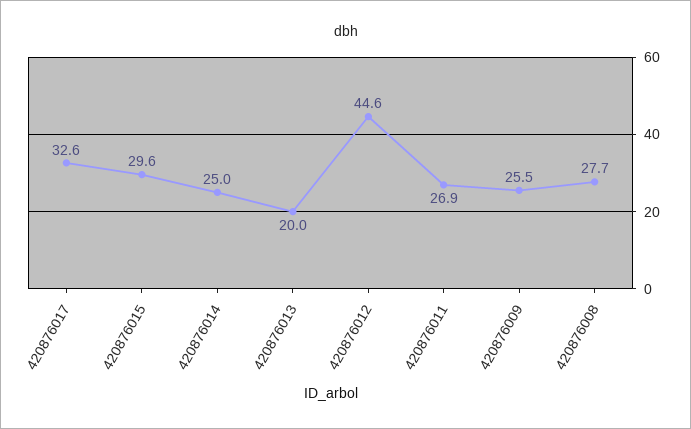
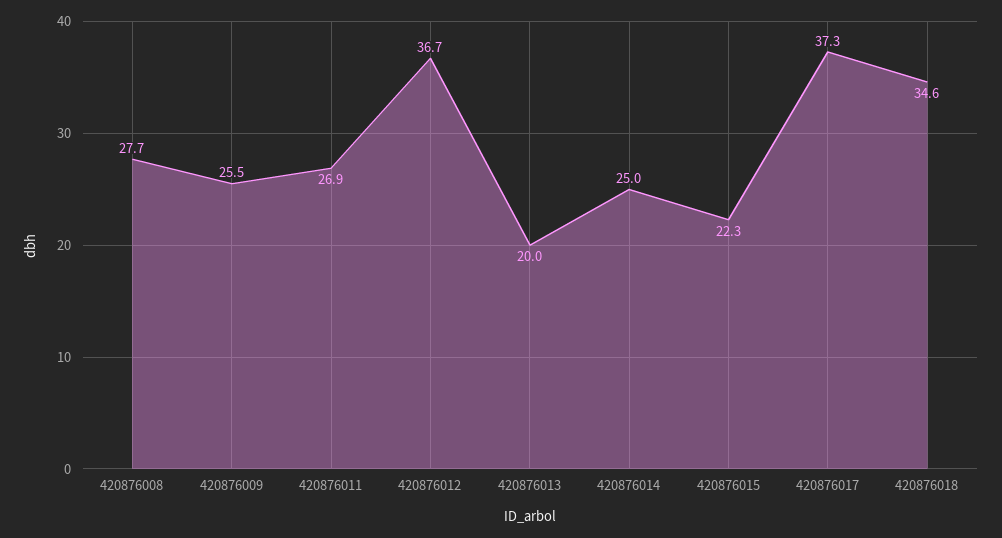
  {
-   "420876017": 32.6,
+   "420876017": 37.3,
-   "420876015": 29.6,
+   "420876015": 22.3,
    "420876014": 25,
    "420876013": 20,
-   "420876012": 44.6,
+   "420876012": 36.7,
    "420876011": 26.9,
    "420876009": 25.5,
-   "420876008": 27.7
+   "420876008": 27.7,
+   "420876018": 34.6
  }

